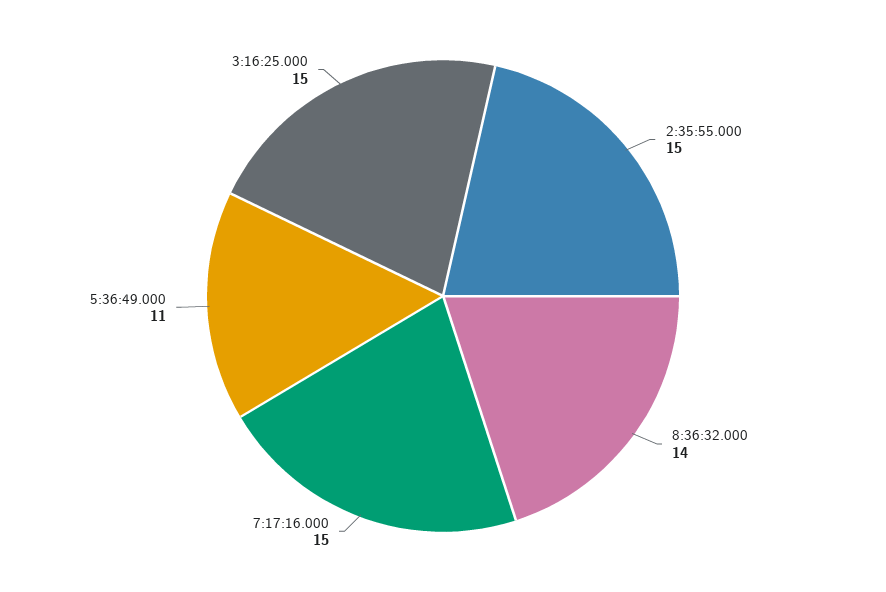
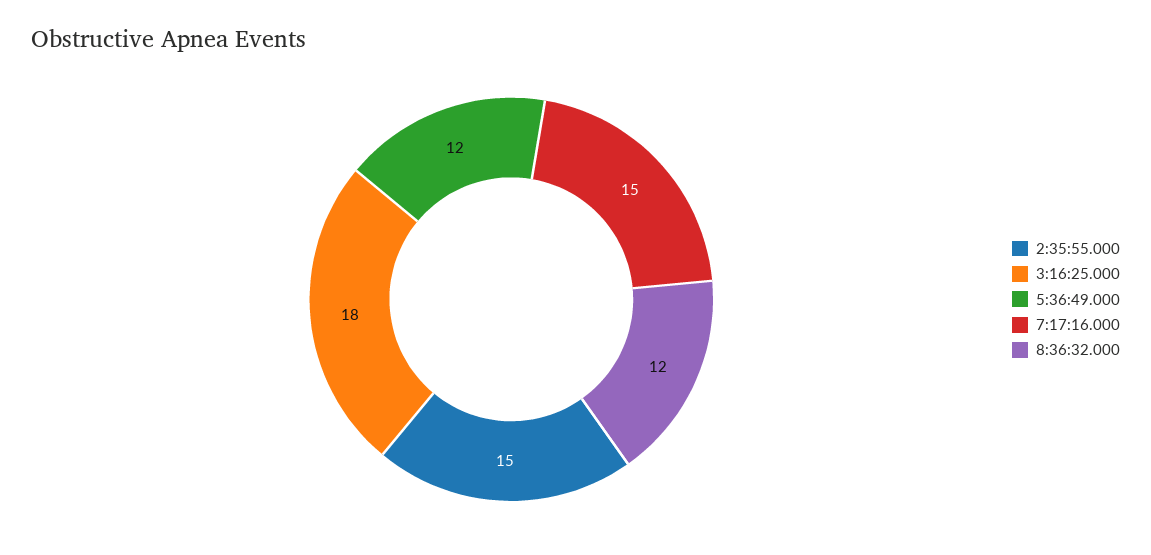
  {
    "2:35:55.000": 15,
-   "8:36:32.000": 14,
+   "8:36:32.000": 12,
    "7:17:16.000": 15,
-   "5:36:49.000": 11,
+   "5:36:49.000": 12,
-   "3:16:25.000": 15
+   "3:16:25.000": 18
  }

